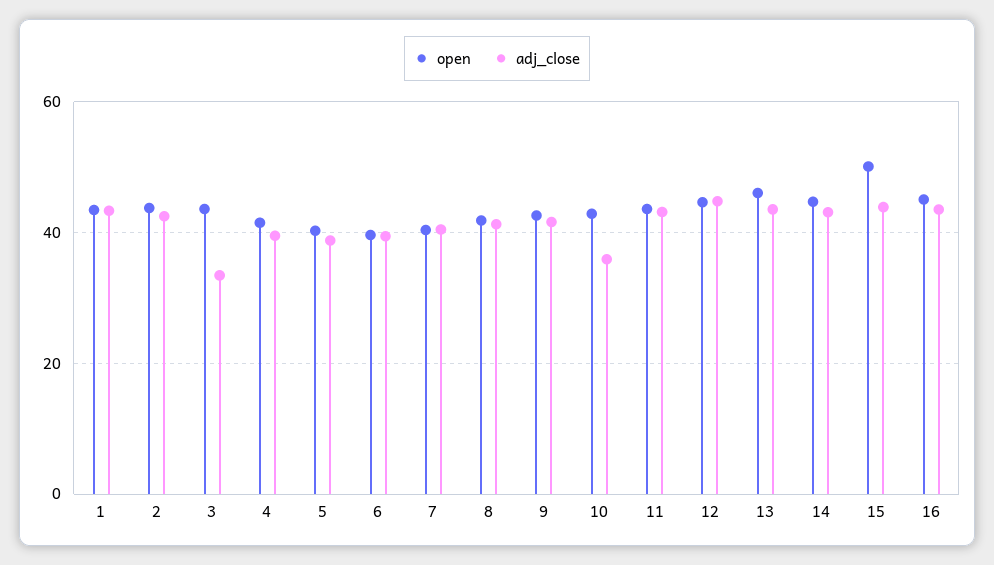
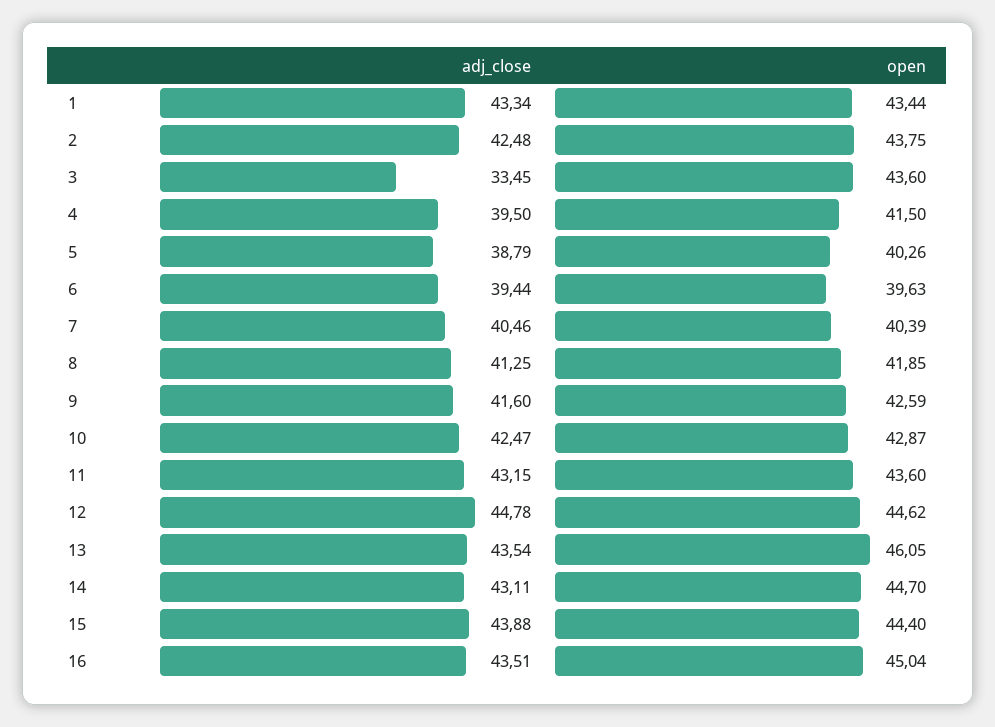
  {
    "open": {
      "1": 43.44,
      "2": 43.75,
      "3": 43.6,
      "4": 41.5,
      "5": 40.26,
      "6": 39.63,
      "7": 40.39,
      "8": 41.85,
      "9": 42.59,
      "10": 42.87,
      "11": 43.6,
      "12": 44.62,
      "13": 46.05,
      "14": 44.7,
-     "15": 50,
+     "15": 44.4,
      "16": 45.04
    },
    "adj_close": {
      "1": 43.34,
      "2": 42.48,
      "3": 33.45,
      "4": 39.5,
      "5": 38.79,
      "6": 39.44,
      "7": 40.46,
      "8": 41.25,
      "9": 41.6,
-     "10": 36,
+     "10": 42.47,
      "11": 43.15,
      "12": 44.78,
      "13": 43.54,
      "14": 43.11,
      "15": 43.88,
      "16": 43.51
    }
  }

